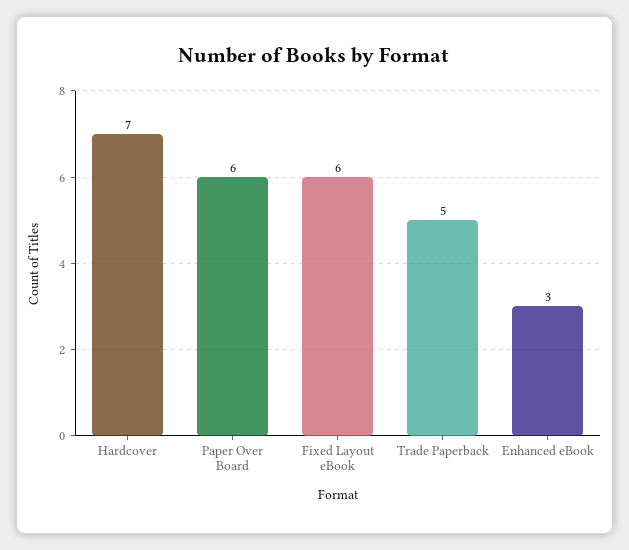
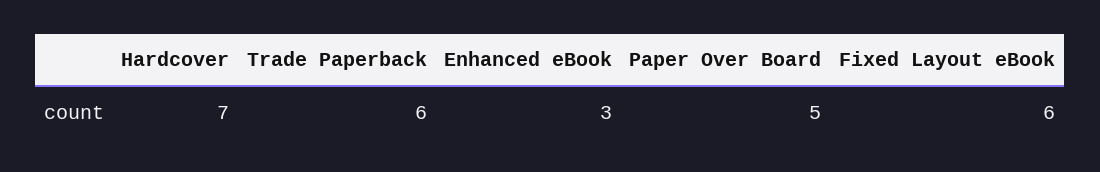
  {
    "Hardcover": 7,
-   "Paper Over Board": 6,
+   "Paper Over Board": 5,
    "Fixed Layout eBook": 6,
-   "Trade Paperback": 5,
+   "Trade Paperback": 6,
    "Enhanced eBook": 3
  }

